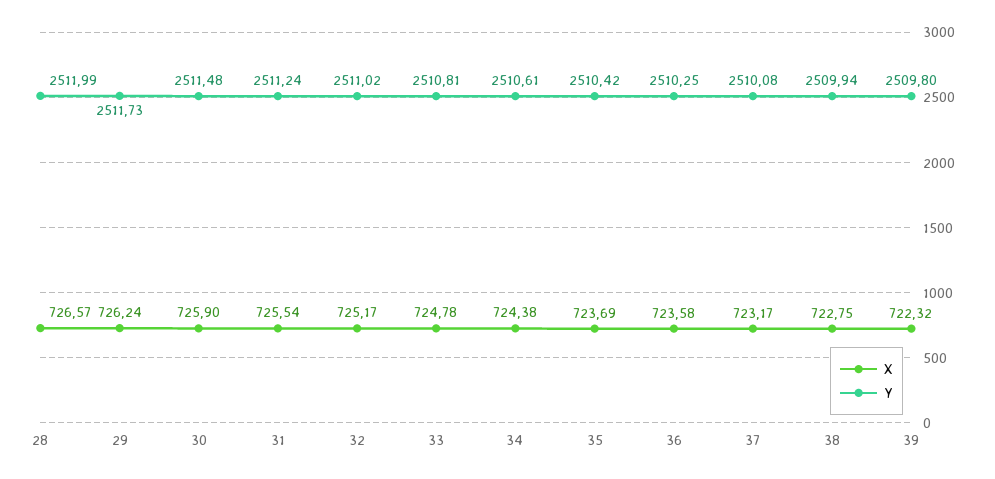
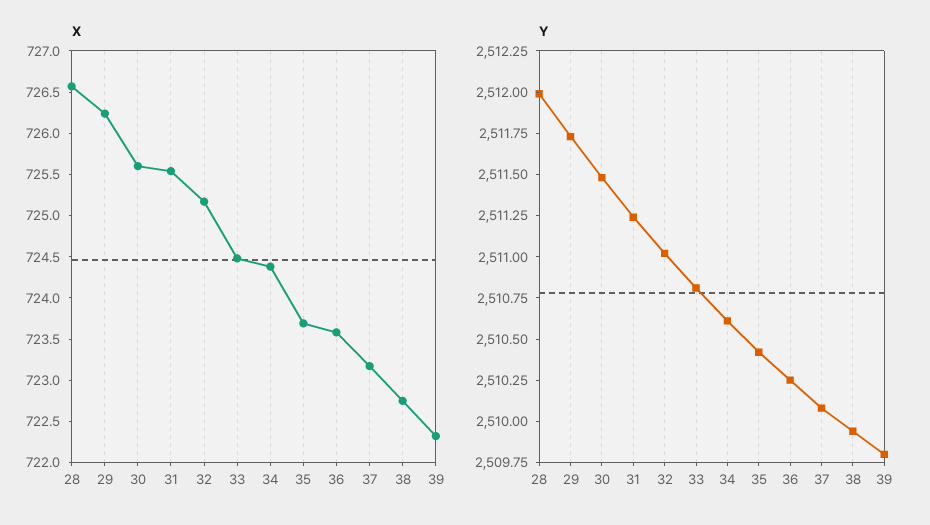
  {
    "X": {
      "28": 726.57,
      "29": 726.24,
-     "30": 725.9,
+     "30": 725.6,
      "31": 725.54,
      "32": 725.17,
-     "33": 724.78,
+     "33": 724.5,
      "34": 724.38,
      "35": 723.69,
      "36": 723.58,
      "37": 723.17,
      "38": 722.75,
      "39": 722.32
    },
    "Y": {
      "28": 2511.99,
      "29": 2511.73,
      "30": 2511.48,
      "31": 2511.24,
      "32": 2511.02,
      "33": 2510.81,
      "34": 2510.61,
      "35": 2510.42,
      "36": 2510.25,
      "37": 2510.08,
      "38": 2509.94,
      "39": 2509.8
    }
  }

